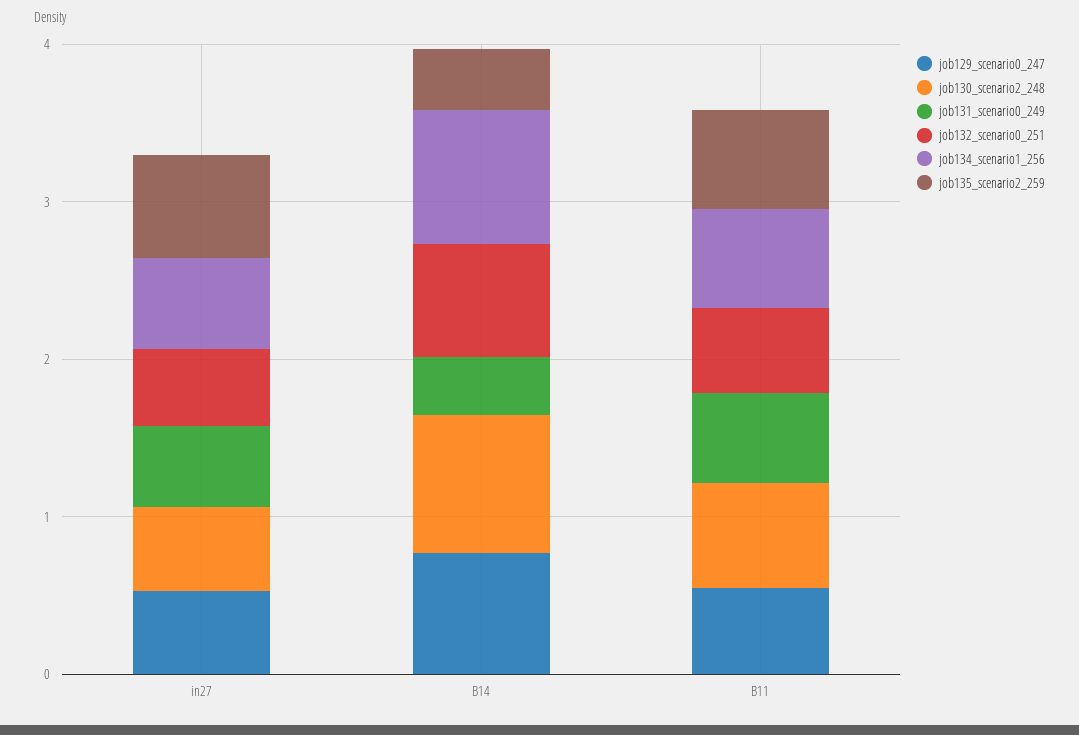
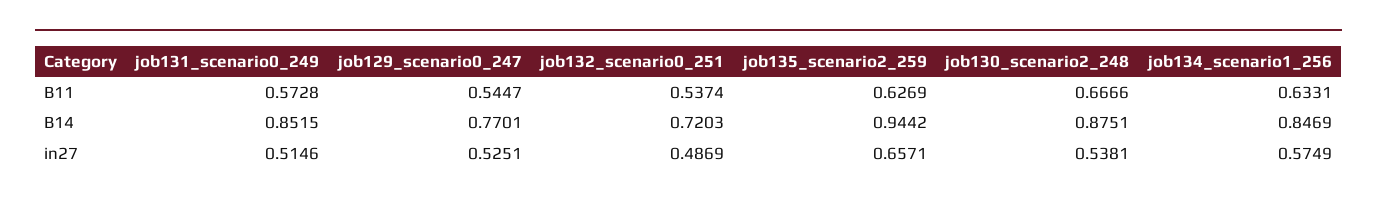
  {
    "job129_scenario0_247": {
      "in27": 0.5251,
      "B14": 0.7701,
      "B11": 0.5447
    },
    "job130_scenario2_248": {
      "in27": 0.5381,
      "B14": 0.8751,
      "B11": 0.6666
    },
    "job131_scenario0_249": {
      "in27": 0.5146,
-     "B14": 0.4,
+     "B14": 0.8515,
      "B11": 0.5728
    },
    "job132_scenario0_251": {
      "in27": 0.4869,
      "B14": 0.7203,
      "B11": 0.5374
    },
    "job134_scenario1_256": {
      "in27": 0.5749,
      "B14": 0.8469,
      "B11": 0.6331
    },
    "job135_scenario2_259": {
      "in27": 0.6571,
-     "B14": 0.4,
+     "B14": 0.9442,
      "B11": 0.6269
    }
  }

